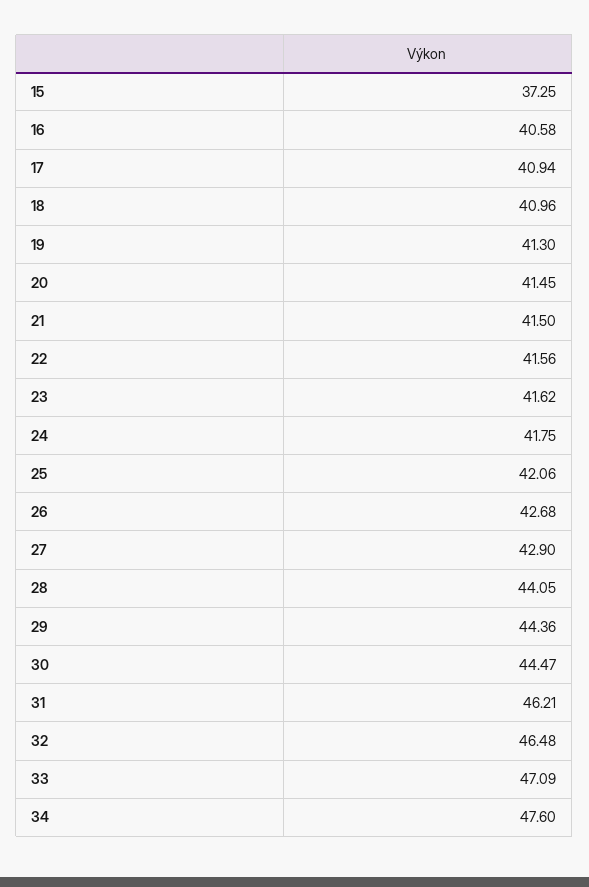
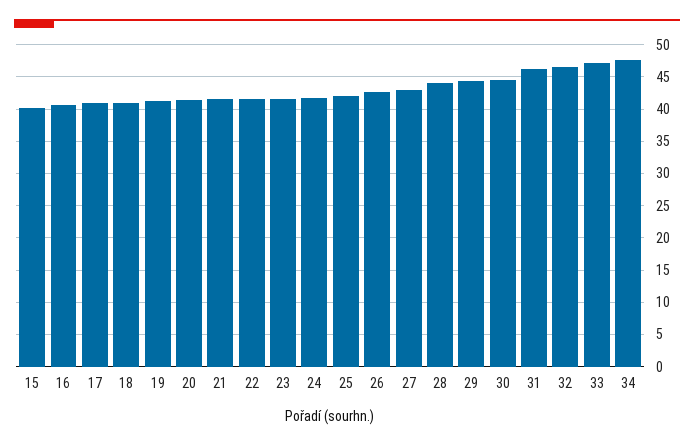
  {
-   "15": 37.25,
+   "15": 40,
    "16": 40.58,
    "17": 40.94,
    "18": 40.96,
    "19": 41.3,
    "20": 41.45,
    "21": 41.5,
    "22": 41.56,
    "23": 41.62,
    "24": 41.75,
    "25": 42.06,
    "26": 42.68,
    "27": 42.9,
    "28": 44.05,
    "29": 44.36,
    "30": 44.47,
    "31": 46.21,
    "32": 46.48,
    "33": 47.09,
    "34": 47.6
  }

